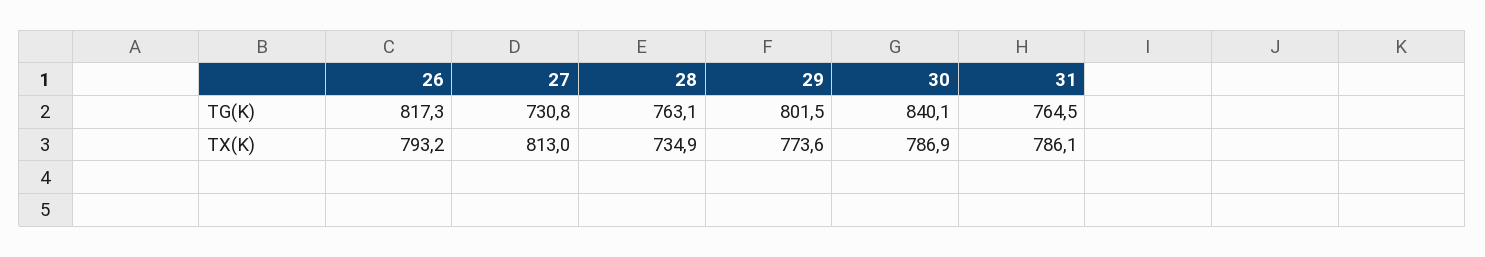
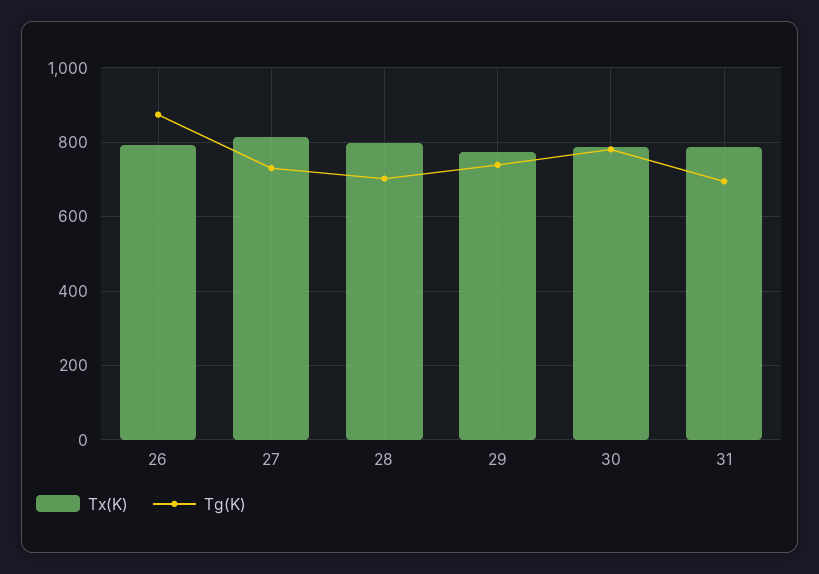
  {
    "TG(K)": {
-     "26": 817.3,
+     "26": 880,
      "27": 730.8,
-     "28": 763.1,
+     "28": 700,
-     "29": 801.5,
+     "29": 740,
-     "30": 840.1,
+     "30": 780,
-     "31": 764.5
+     "31": 700
    },
    "TX(K)": {
      "26": 793.2,
      "27": 813,
-     "28": 734.9,
+     "28": 800,
      "29": 773.6,
      "30": 786.9,
      "31": 786.1
    }
  }

